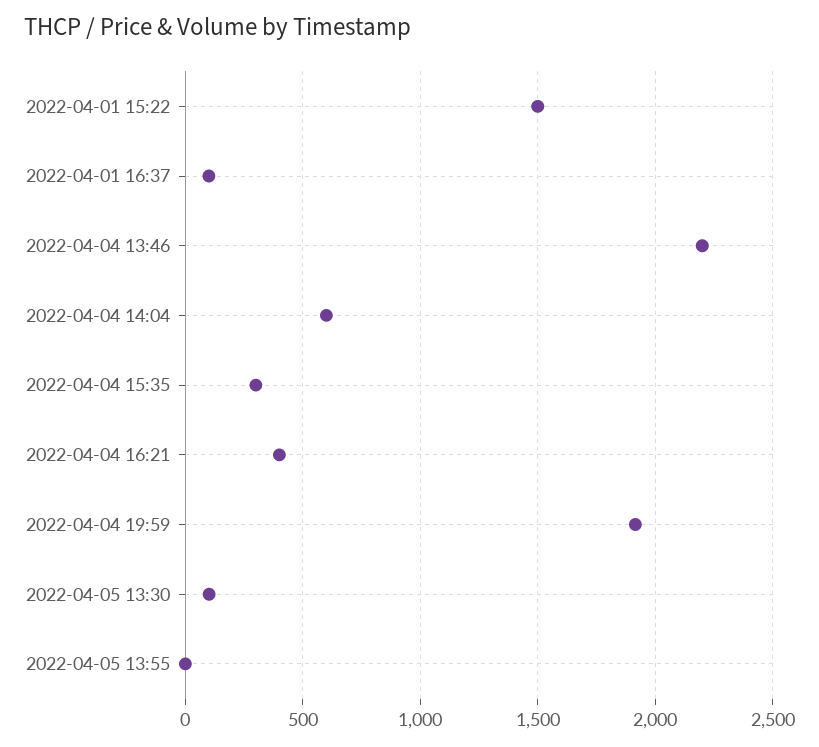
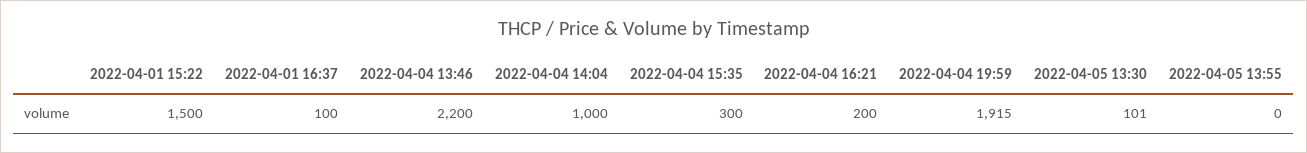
  {
    "2022-04-01 15:22": 1500,
    "2022-04-01 16:37": 100,
    "2022-04-04 13:46": 2200,
-   "2022-04-04 14:04": 600,
+   "2022-04-04 14:04": 1000,
    "2022-04-04 15:35": 300,
-   "2022-04-04 16:21": 400,
+   "2022-04-04 16:21": 200,
    "2022-04-04 19:59": 1915,
    "2022-04-05 13:30": 101,
    "2022-04-05 13:55": 0
  }

